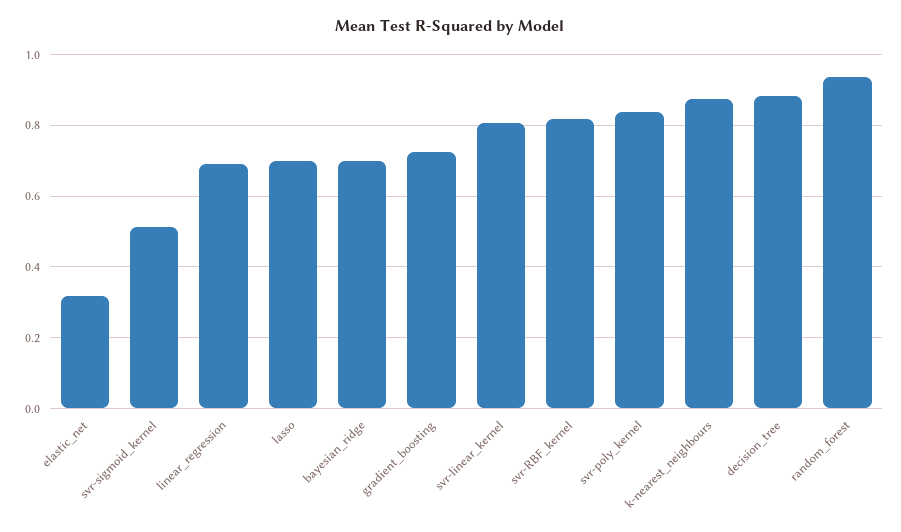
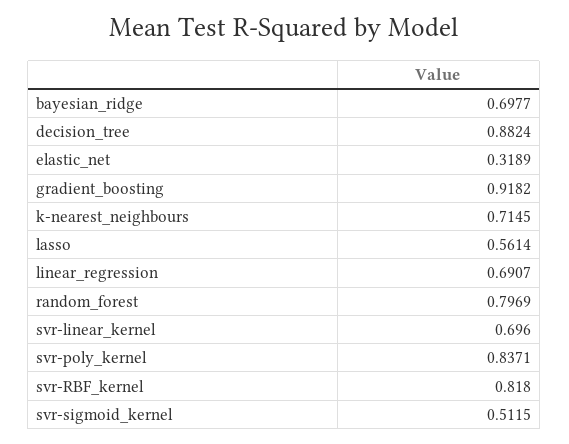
  {
    "elastic_net": 0.3189,
    "svr-sigmoid_kernel": 0.5115,
    "linear_regression": 0.6907,
-   "lasso": 0.7,
+   "lasso": 0.5614,
    "bayesian_ridge": 0.6977,
-   "gradient_boosting": 0.72,
+   "gradient_boosting": 0.9182,
-   "svr-linear_kernel": 0.8,
+   "svr-linear_kernel": 0.696,
    "svr-RBF_kernel": 0.818,
    "svr-poly_kernel": 0.8371,
-   "k-nearest_neighbours": 0.88,
+   "k-nearest_neighbours": 0.7145,
    "decision_tree": 0.8824,
-   "random_forest": 0.94
+   "random_forest": 0.7969
  }

